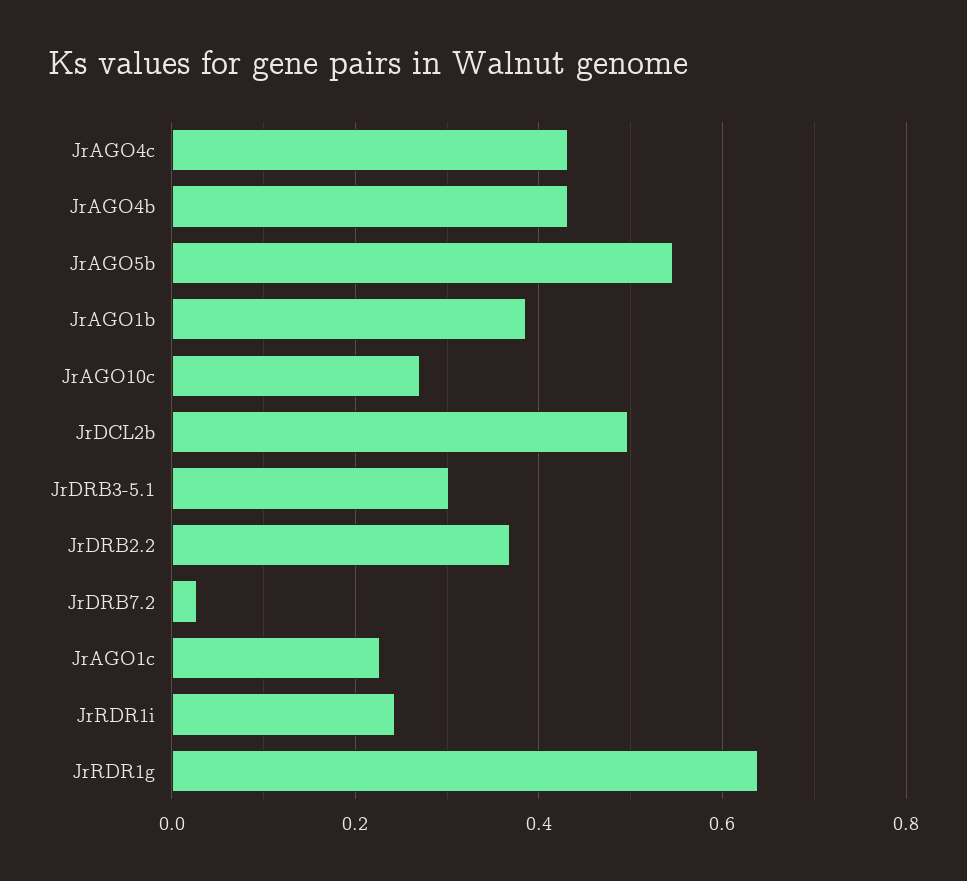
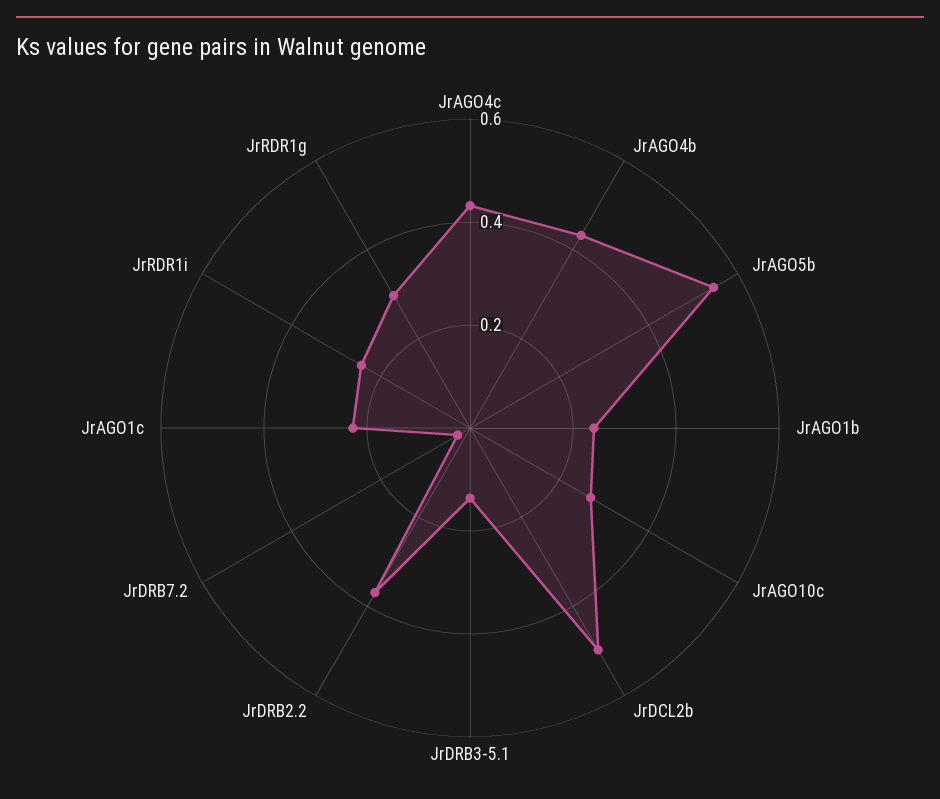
  {
    "JrAGO4c": 0.44,
    "JrAGO4b": 0.44,
    "JrAGO5b": 0.54,
-   "JrAGO1b": 0.38,
+   "JrAGO1b": 0.25,
    "JrAGO10c": 0.28,
    "JrDCL2b": 0.5,
-   "JrDRB3-5.1": 0.3,
+   "JrDRB3-5.1": 0.15,
    "JrDRB2.2": 0.36,
    "JrDRB7.2": 0.02,
    "JrAGO1c": 0.22,
    "JrRDR1i": 0.24,
-   "JrRDR1g": 0.64
+   "JrRDR1g": 0.3
  }

